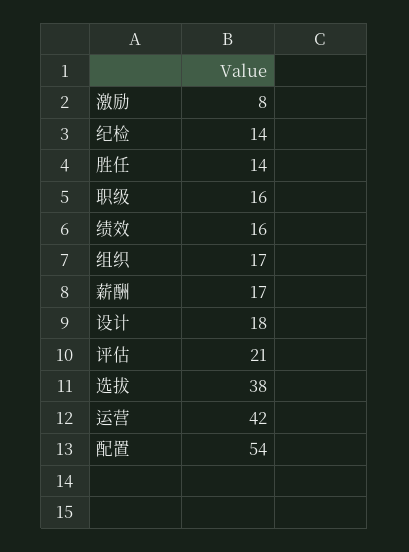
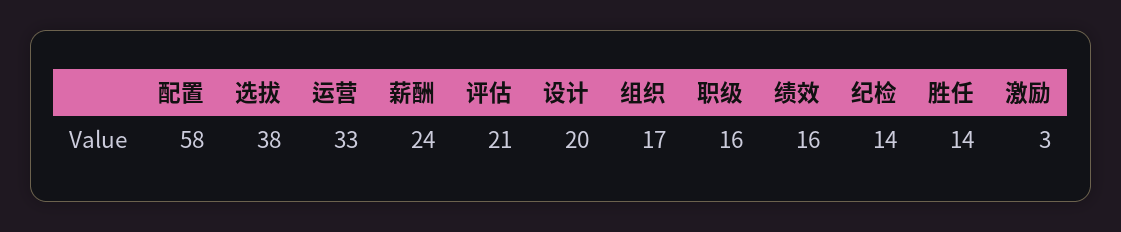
  {
-   "激励": 8,
+   "激励": 3,
    "纪检": 14,
    "胜任": 14,
    "职级": 16,
    "绩效": 16,
    "组织": 17,
-   "薪酬": 17,
+   "薪酬": 24,
-   "设计": 18,
+   "设计": 20,
    "评估": 21,
    "选拔": 38,
-   "运营": 42,
+   "运营": 33,
-   "配置": 54
+   "配置": 58
  }

